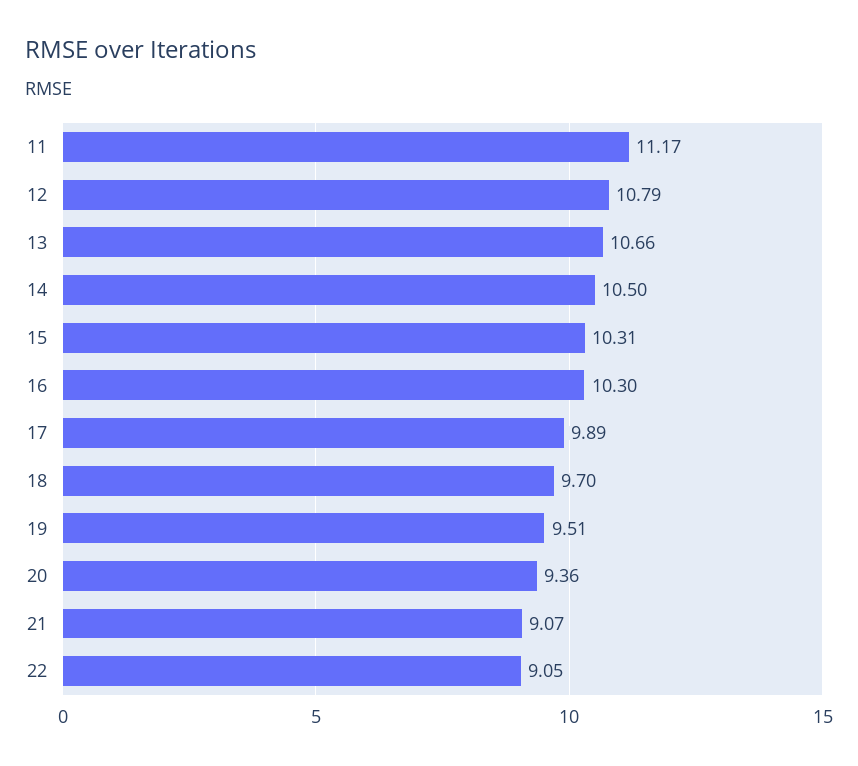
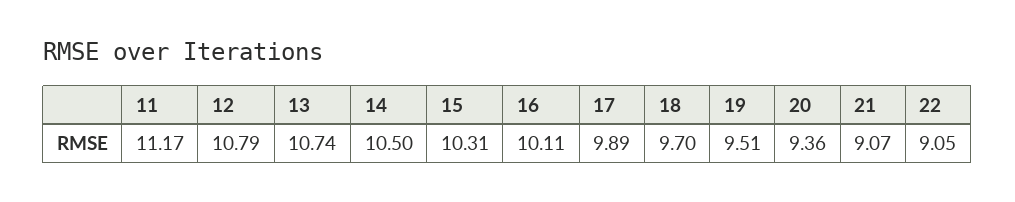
  {
    "11": 11.17,
    "12": 10.79,
-   "13": 10.66,
+   "13": 10.74,
    "14": 10.5,
    "15": 10.31,
-   "16": 10.3,
+   "16": 10.11,
    "17": 9.89,
    "18": 9.7,
    "19": 9.51,
    "20": 9.36,
    "21": 9.07,
    "22": 9.05
  }

